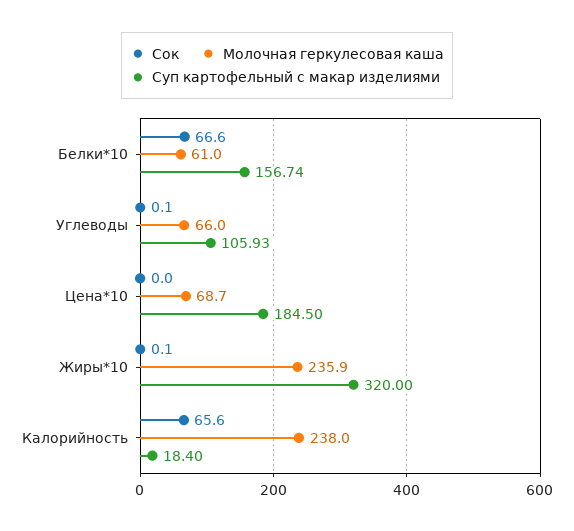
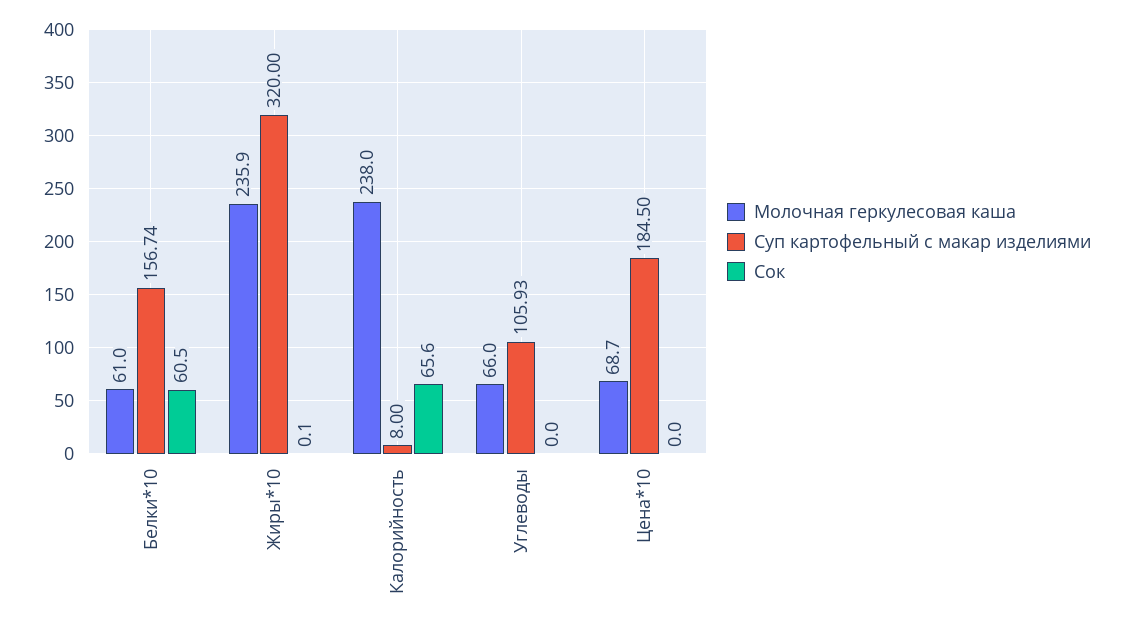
  {
    "Сок": {
-     "Белки*10": 66.6,
+     "Белки*10": 60.5,
-     "Углеводы": 0.1,
+     "Углеводы": 0,
      "Цена*10": 0,
      "Жиры*10": 0.1,
      "Калорийность": 65.6
    },
    "Молочная геркулесовая каша": {
      "Белки*10": 61,
      "Углеводы": 66,
      "Цена*10": 68.7,
      "Жиры*10": 235.9,
      "Калорийность": 238
    },
    "Суп картофельный с макар изделиями": {
      "Белки*10": 156.74,
      "Углеводы": 105.93,
      "Цена*10": 184.5,
      "Жиры*10": 320,
-     "Калорийность": 18.4
+     "Калорийность": 8
    }
  }

